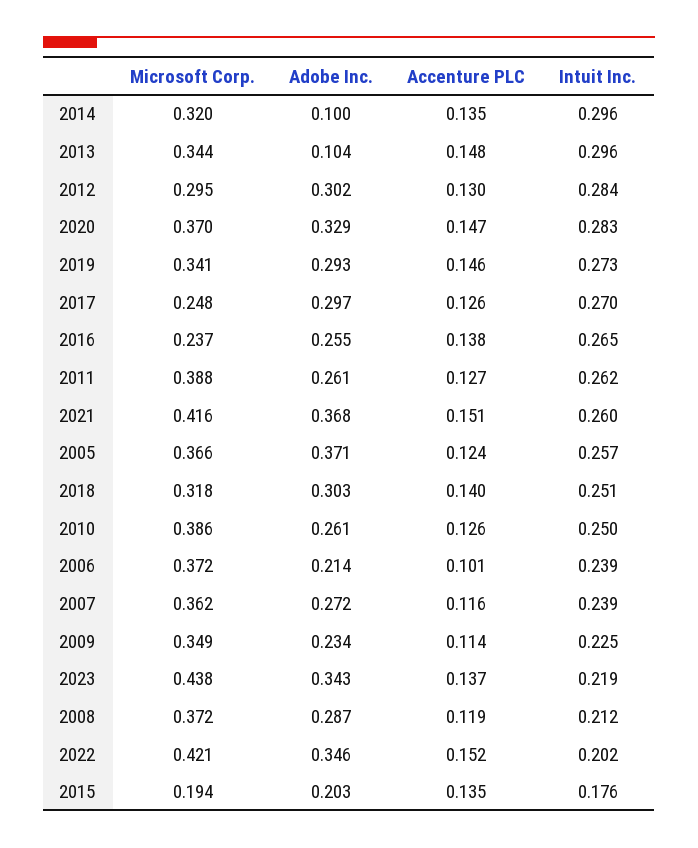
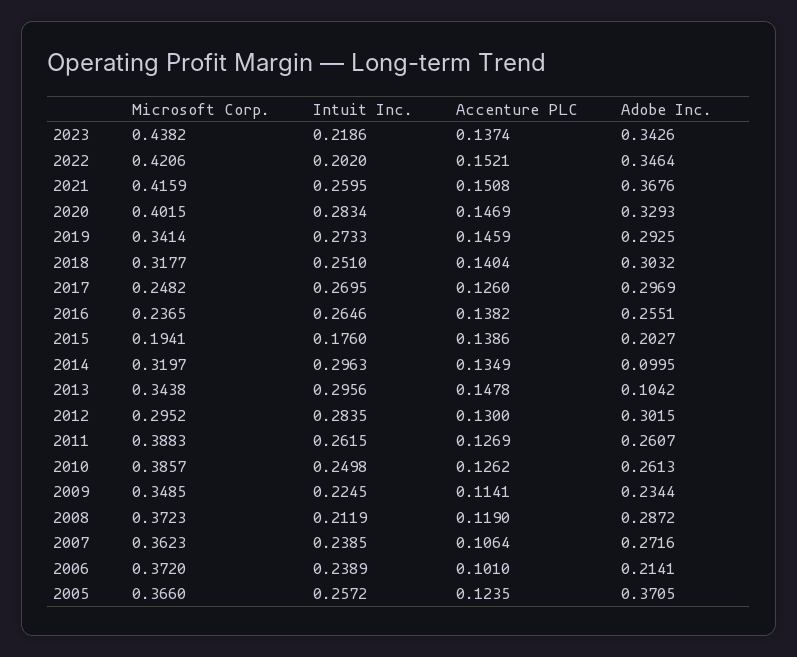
  {
    "Microsoft Corp.": {
      "2014": 0.3197,
      "2013": 0.3438,
      "2012": 0.2952,
-     "2020": 0.37,
+     "2020": 0.4015,
      "2019": 0.3414,
      "2017": 0.2482,
      "2016": 0.2365,
      "2011": 0.3883,
      "2021": 0.4159,
      "2005": 0.366,
      "2018": 0.3177,
      "2010": 0.3857,
      "2006": 0.372,
      "2007": 0.3623,
      "2009": 0.3485,
      "2023": 0.4382,
      "2008": 0.3723,
      "2022": 0.4206,
      "2015": 0.1941
    },
    "Adobe Inc.": {
      "2014": 0.0995,
      "2013": 0.1042,
      "2012": 0.3015,
      "2020": 0.3293,
      "2019": 0.2925,
      "2017": 0.2969,
      "2016": 0.2551,
      "2011": 0.2607,
      "2021": 0.3676,
      "2005": 0.3705,
      "2018": 0.3032,
      "2010": 0.2613,
      "2006": 0.2141,
      "2007": 0.2716,
      "2009": 0.2344,
      "2023": 0.3426,
      "2008": 0.2872,
      "2022": 0.3464,
      "2015": 0.2027
    },
    "Accenture PLC": {
      "2014": 0.1349,
      "2013": 0.1478,
      "2012": 0.13,
      "2020": 0.1469,
      "2019": 0.1459,
      "2017": 0.126,
      "2016": 0.1382,
      "2011": 0.1269,
      "2021": 0.1508,
      "2005": 0.1235,
      "2018": 0.1404,
      "2010": 0.1262,
      "2006": 0.101,
-     "2007": 0.116,
+     "2007": 0.1064,
      "2009": 0.1141,
      "2023": 0.1374,
      "2008": 0.119,
      "2022": 0.1521,
-     "2015": 0.135
+     "2015": 0.1386
    },
    "Intuit Inc.": {
      "2014": 0.2963,
      "2013": 0.2956,
      "2012": 0.2835,
      "2020": 0.2834,
      "2019": 0.2733,
      "2017": 0.2695,
      "2016": 0.2646,
      "2011": 0.2615,
      "2021": 0.2595,
      "2005": 0.2572,
      "2018": 0.251,
      "2010": 0.2498,
      "2006": 0.2389,
      "2007": 0.2385,
      "2009": 0.2245,
      "2023": 0.2186,
      "2008": 0.2119,
      "2022": 0.202,
      "2015": 0.176
    }
  }

